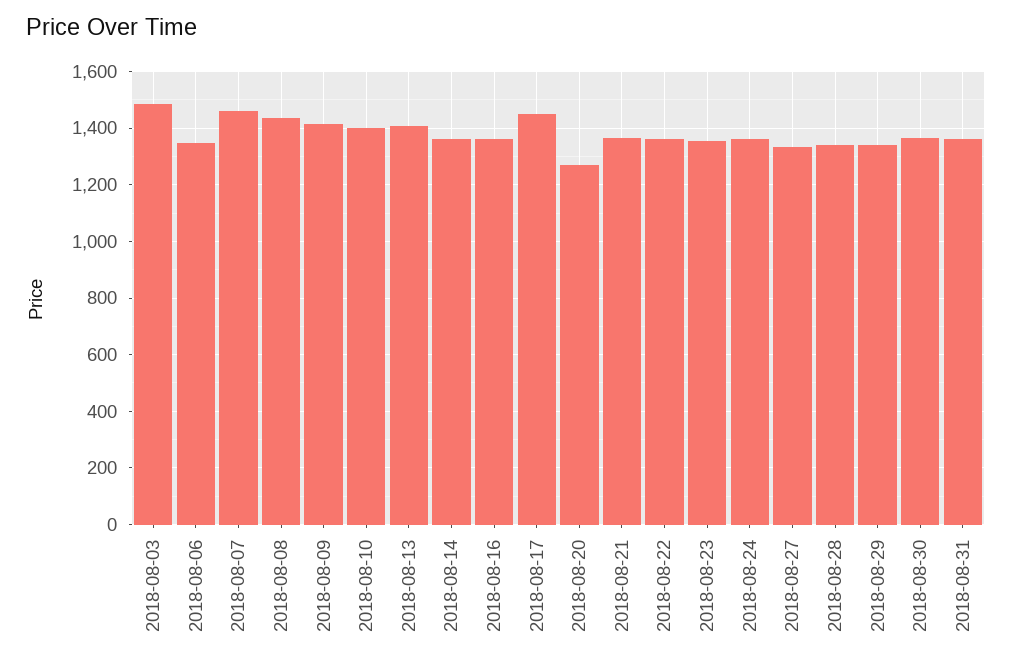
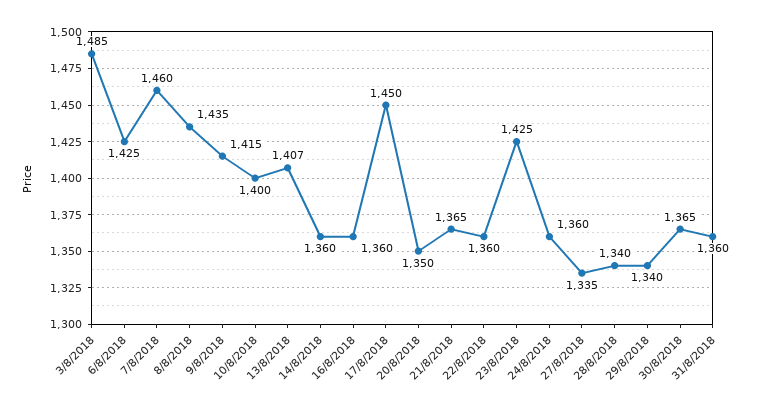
  {
    "2018-08-03": 1485,
-   "2018-08-06": 1350,
+   "2018-08-06": 1425,
    "2018-08-07": 1460,
    "2018-08-08": 1435,
    "2018-08-09": 1415,
    "2018-08-10": 1400,
    "2018-08-13": 1407,
    "2018-08-14": 1360,
    "2018-08-16": 1360,
    "2018-08-17": 1450,
-   "2018-08-20": 1275,
+   "2018-08-20": 1350,
    "2018-08-21": 1365,
    "2018-08-22": 1360,
-   "2018-08-23": 1350,
+   "2018-08-23": 1425,
    "2018-08-24": 1360,
    "2018-08-27": 1335,
    "2018-08-28": 1340,
    "2018-08-29": 1340,
    "2018-08-30": 1365,
    "2018-08-31": 1360
  }

